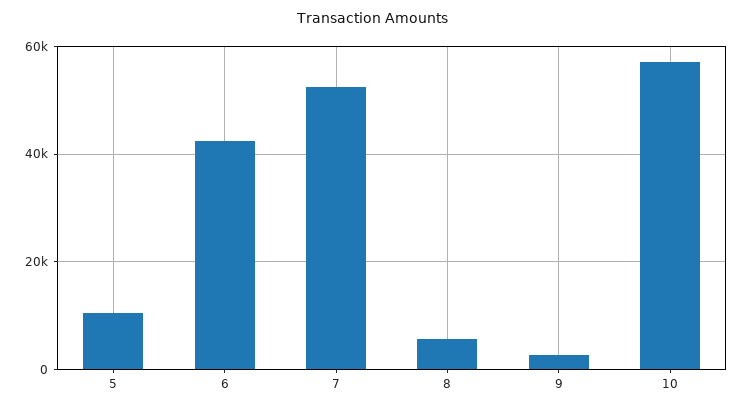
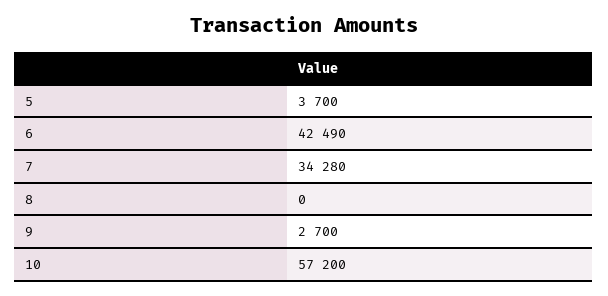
  {
-   "5": 10000,
+   "5": 3700,
    "6": 42490,
-   "7": 52000,
+   "7": 34280,
-   "8": 6000,
+   "8": 0,
    "9": 2700,
    "10": 57200
  }

